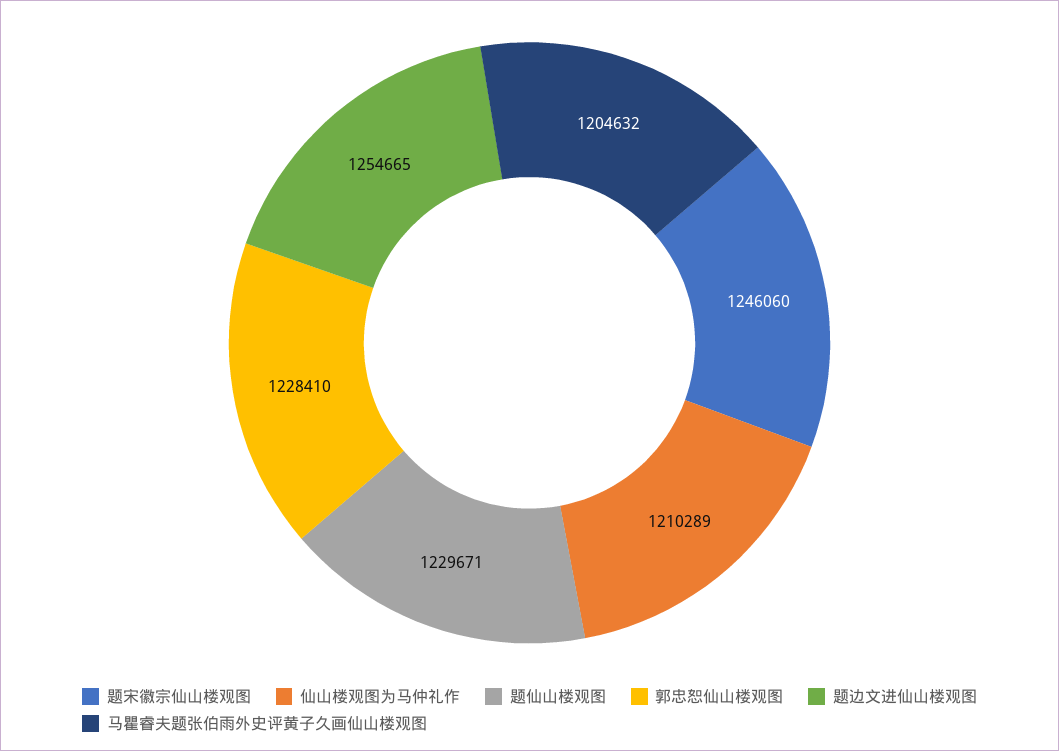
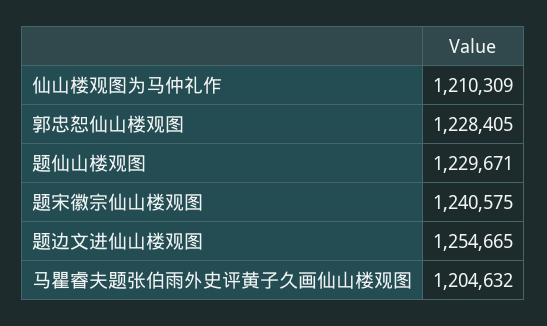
  {
-   "题宋徽宗仙山楼观图": 1246060,
+   "题宋徽宗仙山楼观图": 1240575,
-   "仙山楼观图为马仲礼作": 1210289,
+   "仙山楼观图为马仲礼作": 1210309,
    "题仙山楼观图": 1229671,
-   "郭忠恕仙山楼观图": 1228410,
+   "郭忠恕仙山楼观图": 1228405,
    "题边文进仙山楼观图": 1254665,
    "马瞿睿夫题张伯雨外史评黄子久画仙山楼观图": 1204632
  }

